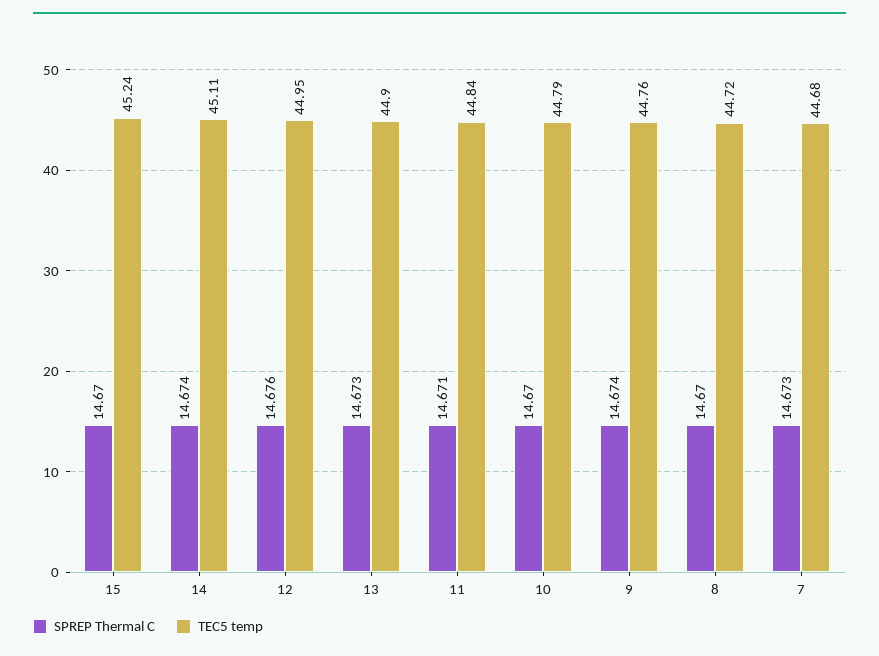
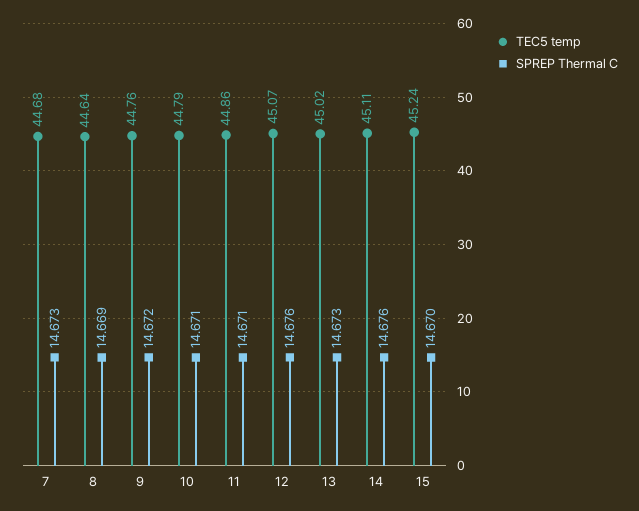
  {
    "SPREP Thermal C": {
      "15": 14.67,
-     "14": 14.674,
+     "14": 14.676,
      "12": 14.676,
      "13": 14.673,
      "11": 14.671,
-     "10": 14.67,
+     "10": 14.671,
-     "9": 14.674,
+     "9": 14.672,
-     "8": 14.67,
+     "8": 14.669,
      "7": 14.673
    },
    "TEC5 temp": {
      "15": 45.24,
      "14": 45.11,
-     "12": 44.95,
+     "12": 45.07,
-     "13": 44.9,
+     "13": 45.02,
-     "11": 44.84,
+     "11": 44.86,
      "10": 44.79,
      "9": 44.76,
-     "8": 44.72,
+     "8": 44.64,
      "7": 44.68
    }
  }

